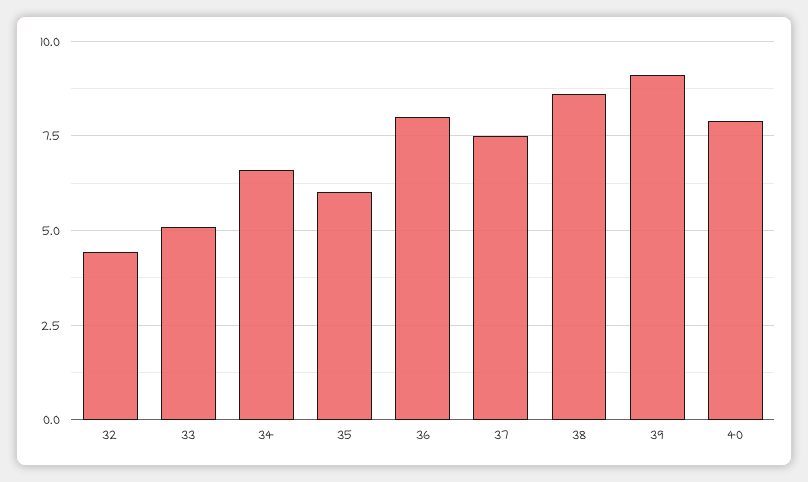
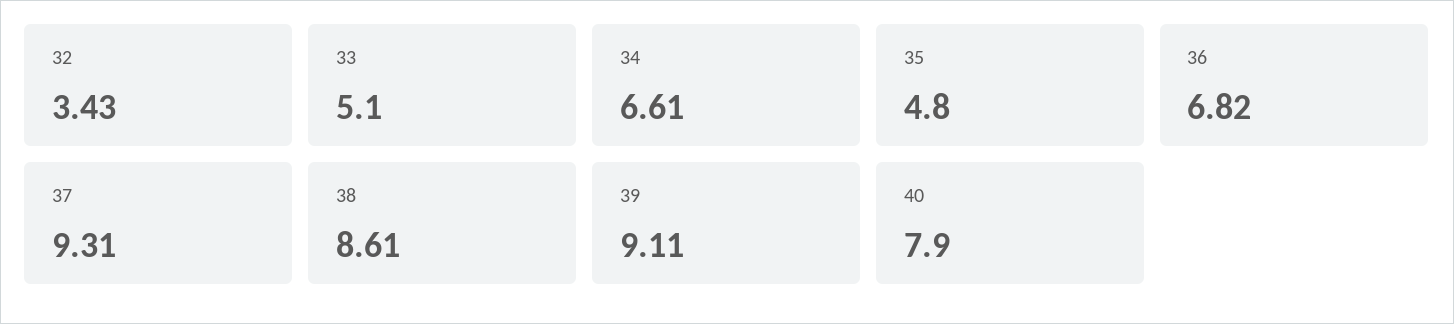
  {
-   "32": 4.5,
+   "32": 3.43,
    "33": 5.1,
    "34": 6.61,
-   "35": 6,
+   "35": 4.8,
-   "36": 8,
+   "36": 6.82,
-   "37": 7.5,
+   "37": 9.31,
    "38": 8.61,
    "39": 9.11,
    "40": 7.9
  }

